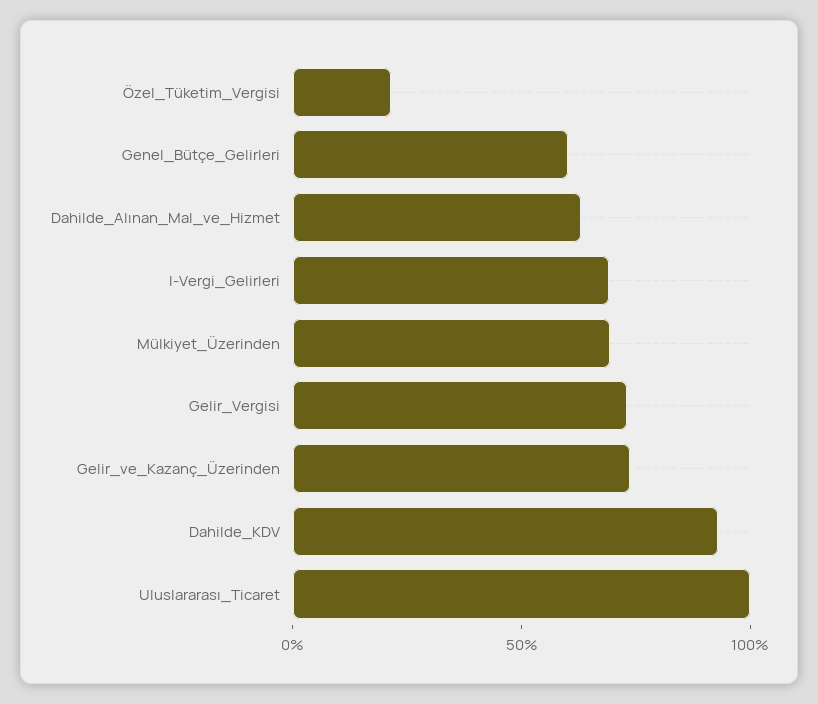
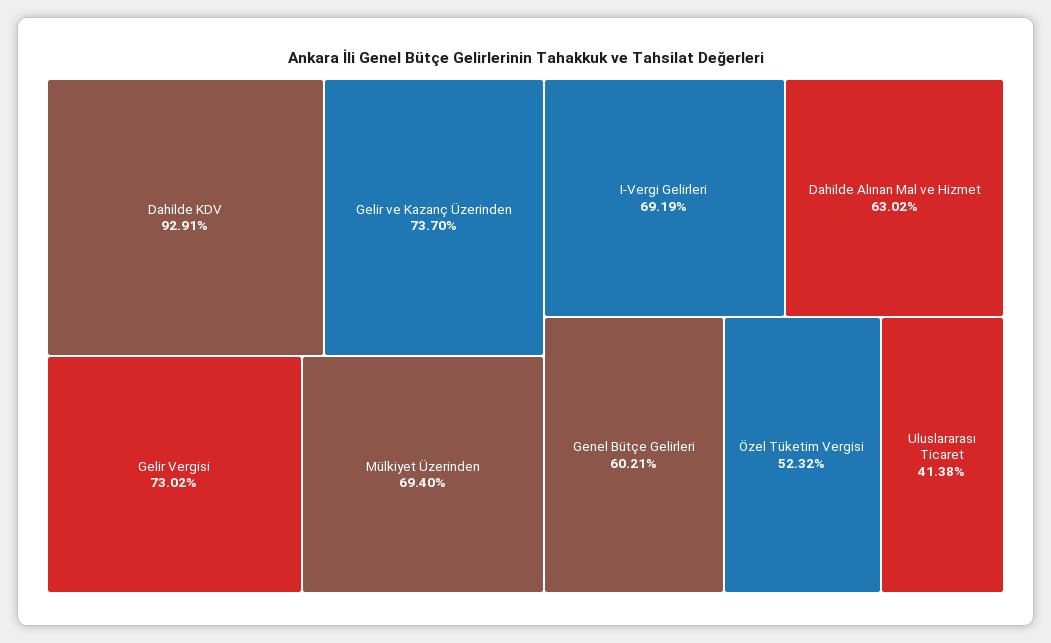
  {
-   "Özel_Tüketim_Vergisi": 20,
+   "Özel_Tüketim_Vergisi": 52.32,
    "Genel_Bütçe_Gelirleri": 60.21,
    "Dahilde_Alınan_Mal_ve_Hizmet": 63.02,
    "I-Vergi_Gelirleri": 69.19,
    "Mülkiyet_Üzerinden": 69.4,
    "Gelir_Vergisi": 73.02,
    "Gelir_ve_Kazanç_Üzerinden": 73.7,
    "Dahilde_KDV": 92.91,
-   "Uluslararası_Ticaret": 100
+   "Uluslararası_Ticaret": 41.38
  }

